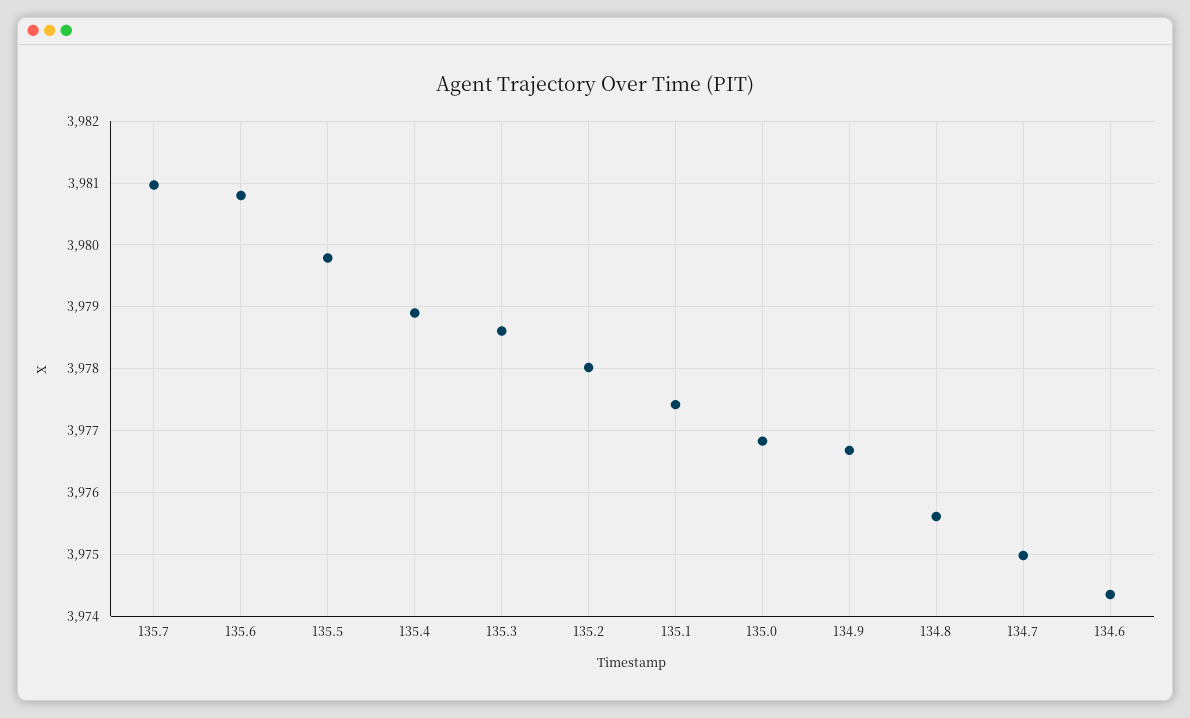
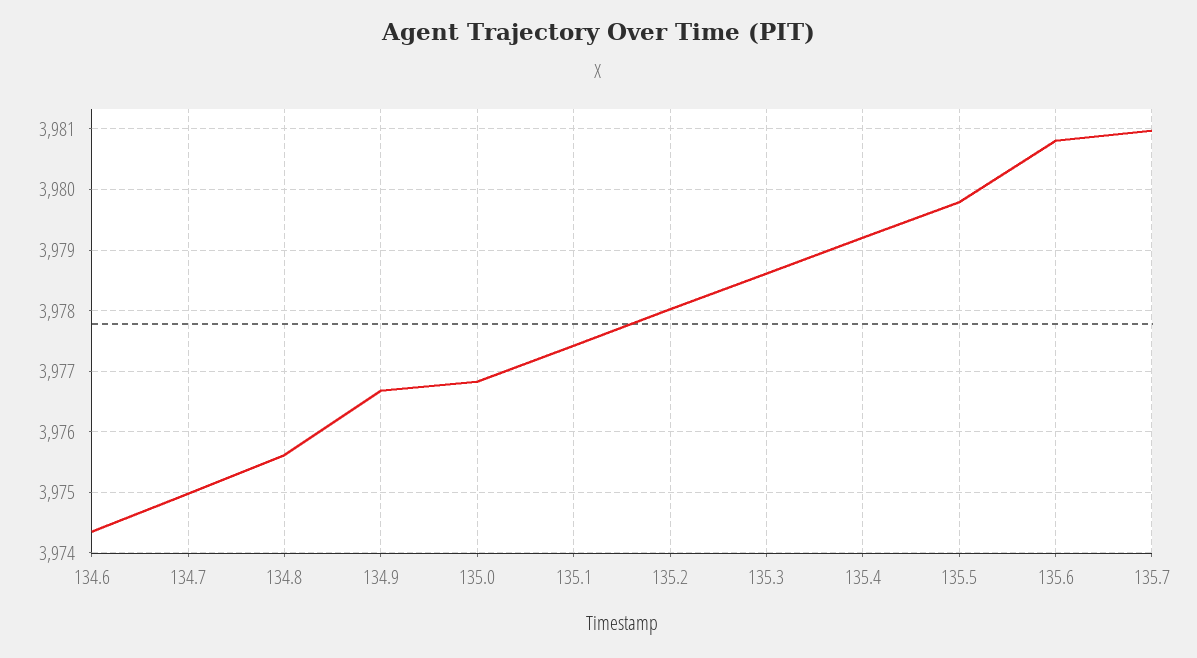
  {
    "135.7": 3981,
    "135.6": 3980.8,
    "135.5": 3979.8,
-   "135.4": 3978.9,
+   "135.4": 3979.2,
    "135.3": 3978.6,
    "135.2": 3978,
    "135.1": 3977.4,
    "135.0": 3976.8,
    "134.9": 3976.7,
    "134.8": 3975.6,
    "134.7": 3975,
    "134.6": 3974.4
  }

